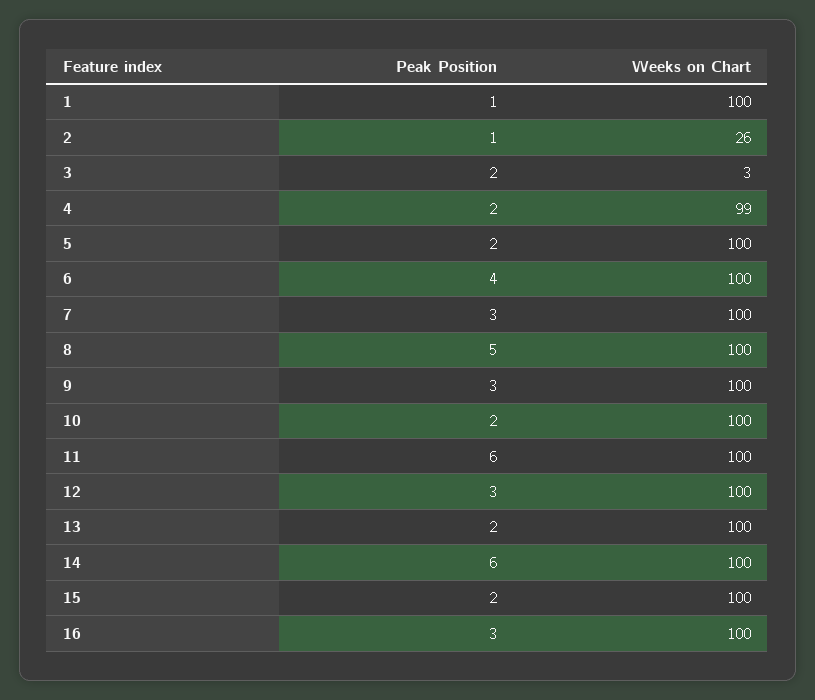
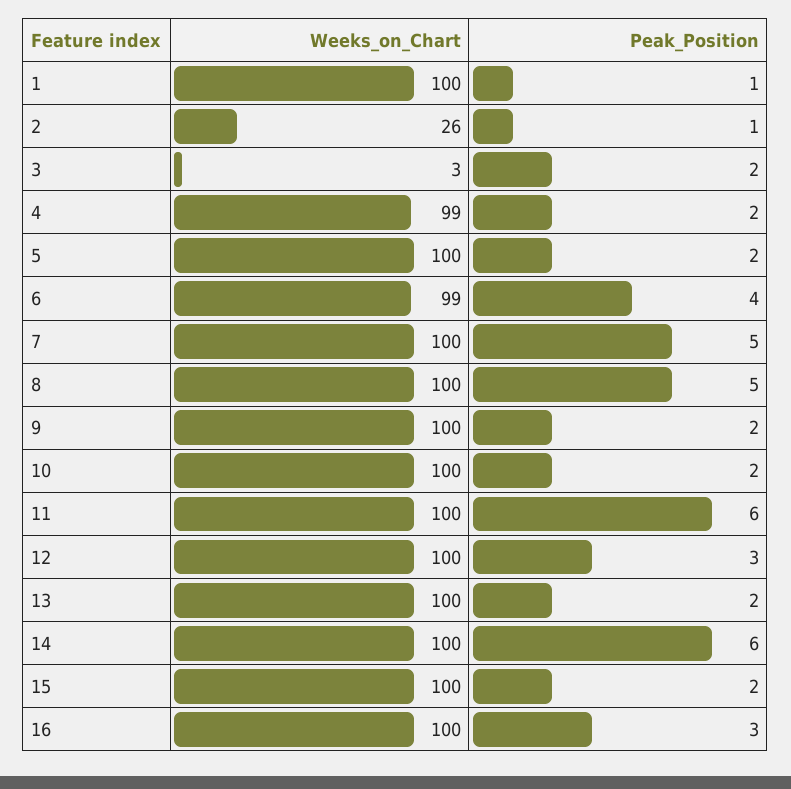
  {
    "Peak Position": {
      "1": 1,
      "2": 1,
      "3": 2,
      "4": 2,
      "5": 2,
      "6": 4,
-     "7": 3,
+     "7": 5,
      "8": 5,
-     "9": 3,
+     "9": 2,
      "10": 2,
      "11": 6,
      "12": 3,
      "13": 2,
      "14": 6,
      "15": 2,
      "16": 3
    },
    "Weeks on Chart": {
      "1": 100,
      "2": 26,
      "3": 3,
      "4": 99,
      "5": 100,
-     "6": 100,
+     "6": 99,
      "7": 100,
      "8": 100,
      "9": 100,
      "10": 100,
      "11": 100,
      "12": 100,
      "13": 100,
      "14": 100,
      "15": 100,
      "16": 100
    }
  }

